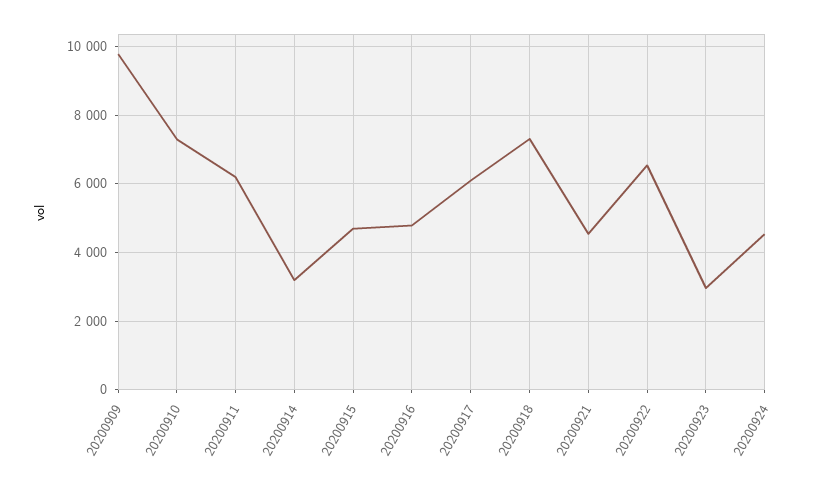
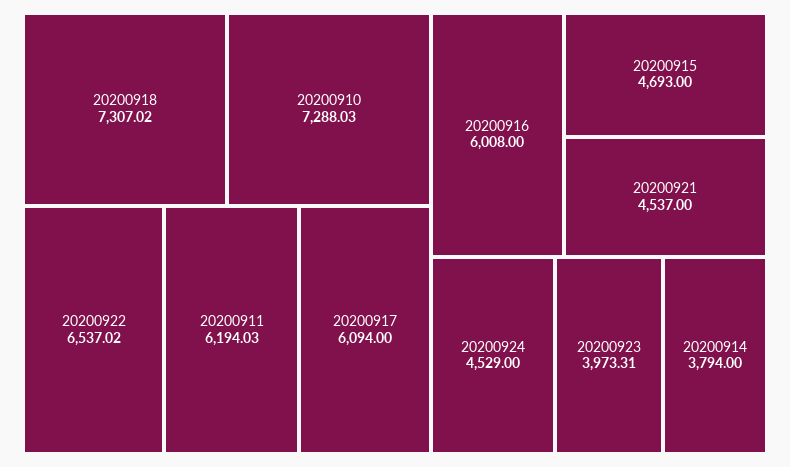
  {
-   "20200909": 9800,
    "20200910": 7288.03,
    "20200911": 6194.03,
-   "20200914": 3200,
+   "20200914": 3794,
    "20200915": 4693,
-   "20200916": 4800,
+   "20200916": 6008,
    "20200917": 6094,
    "20200918": 7307.02,
    "20200921": 4537,
    "20200922": 6537.02,
-   "20200923": 3000,
+   "20200923": 3973.31,
    "20200924": 4529
  }

